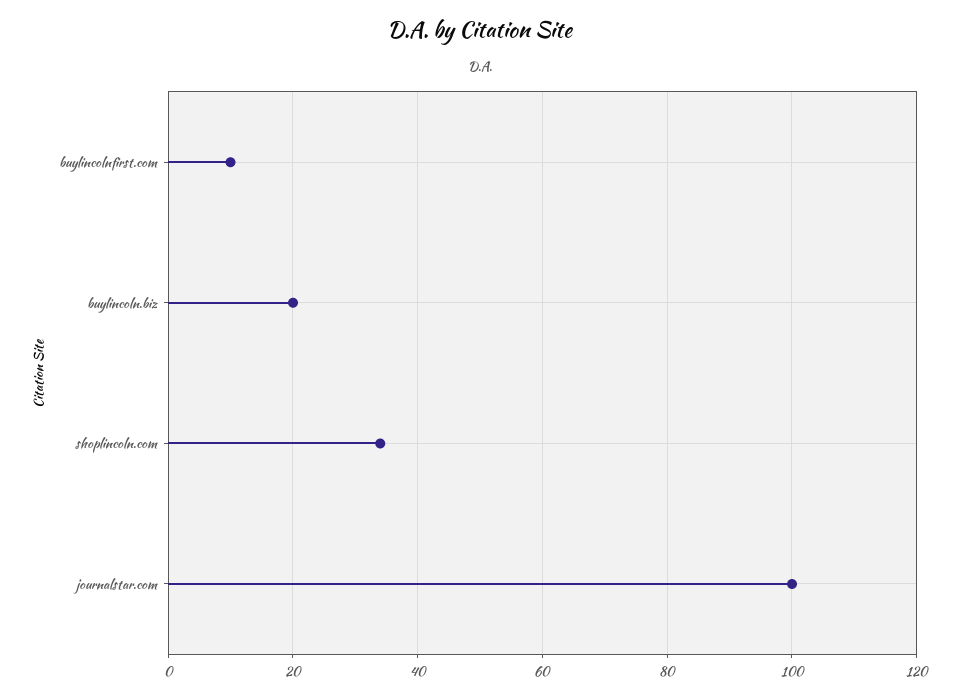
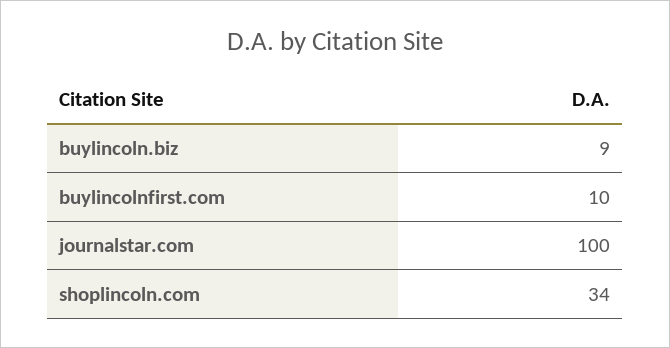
  {
    "buylincolnfirst.com": 10,
-   "buylincoln.biz": 20,
+   "buylincoln.biz": 9,
    "shoplincoln.com": 34,
    "journalstar.com": 100
  }

